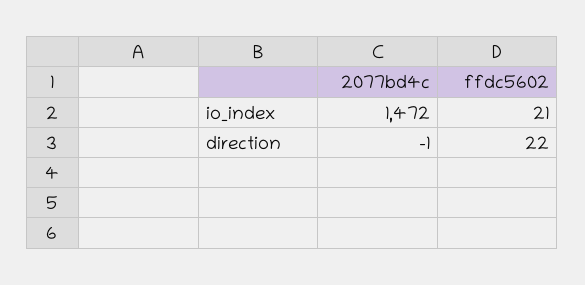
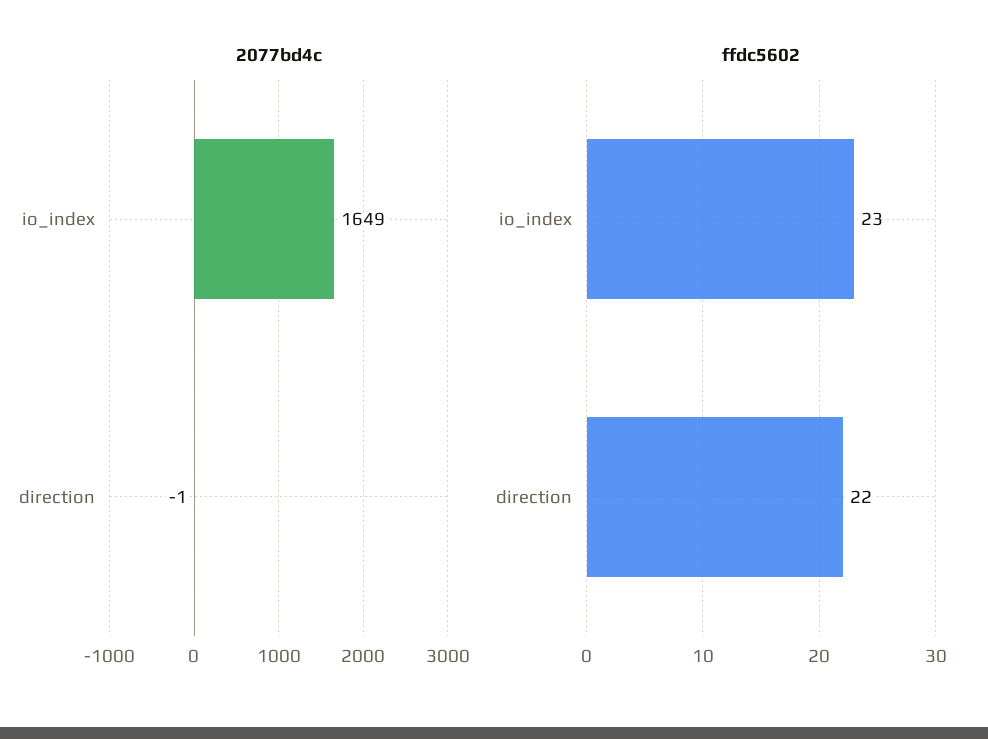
  {
    "2077bd4c": {
-     "io_index": 1472,
+     "io_index": 1649,
      "direction": -1
    },
    "ffdc5602": {
-     "io_index": 21,
+     "io_index": 23,
      "direction": 22
    }
  }

